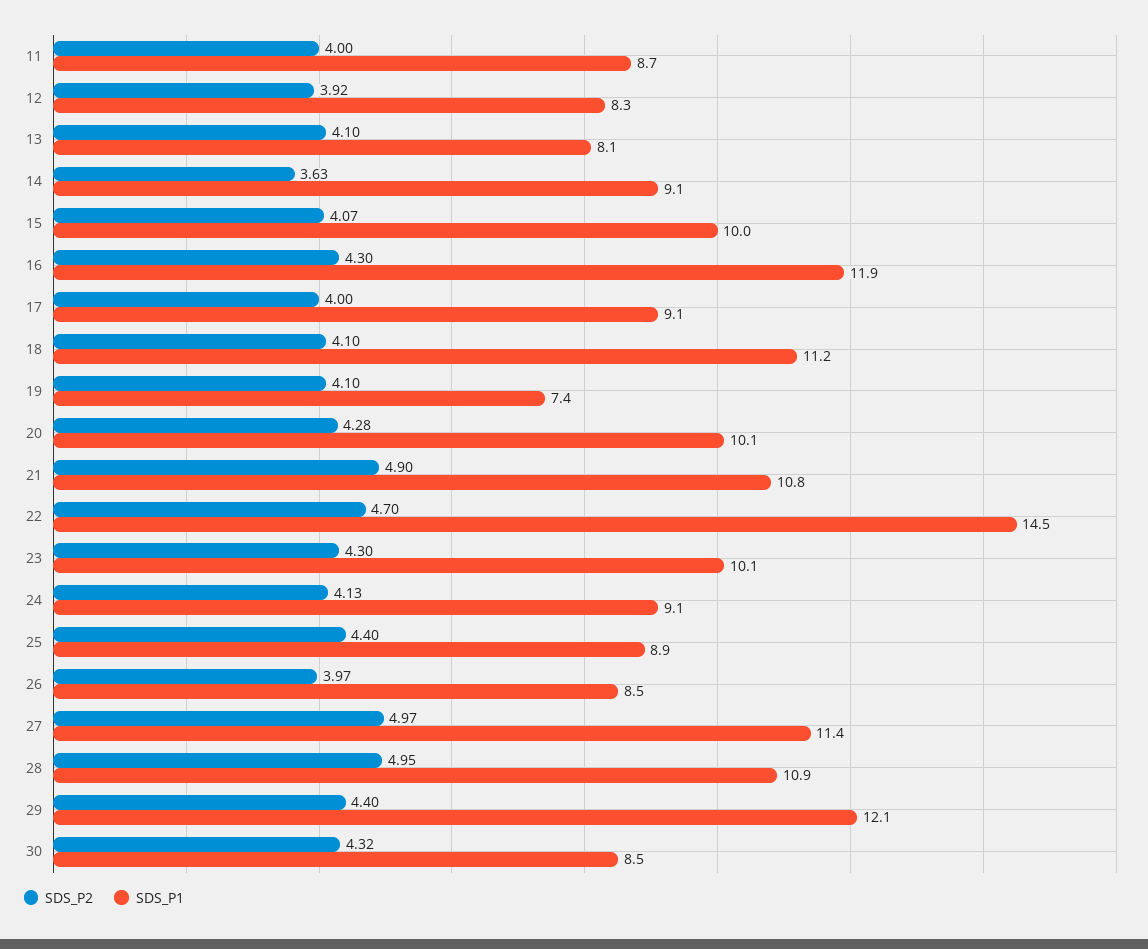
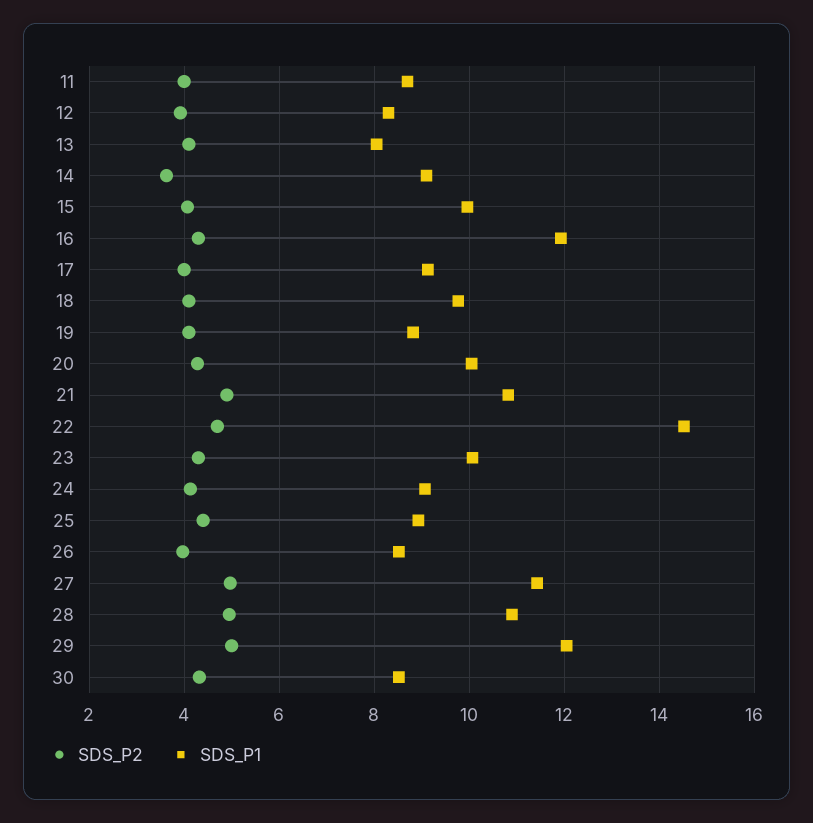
  {
    "SDS_P2": {
      "11": 4,
      "12": 3.92,
      "13": 4.1,
      "14": 3.63,
      "15": 4.07,
      "16": 4.3,
      "17": 4,
      "18": 4.1,
      "19": 4.1,
      "20": 4.28,
      "21": 4.9,
      "22": 4.7,
      "23": 4.3,
      "24": 4.13,
      "25": 4.4,
      "26": 3.97,
      "27": 4.97,
      "28": 4.95,
-     "29": 4.4,
+     "29": 5,
      "30": 4.32
    },
    "SDS_P1": {
      "11": 8.7,
      "12": 8.3,
      "13": 8.1,
      "14": 9.1,
      "15": 10,
      "16": 11.9,
      "17": 9.1,
-     "18": 11.2,
+     "18": 9.8,
-     "19": 7.4,
+     "19": 8.8,
      "20": 10.1,
      "21": 10.8,
      "22": 14.5,
      "23": 10.1,
      "24": 9.1,
      "25": 8.9,
      "26": 8.5,
      "27": 11.4,
      "28": 10.9,
      "29": 12.1,
      "30": 8.5
    }
  }

